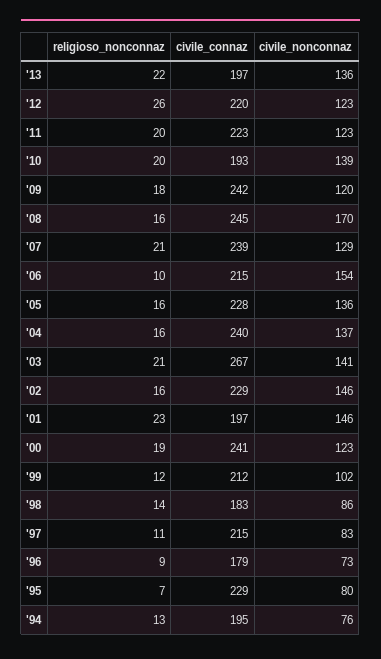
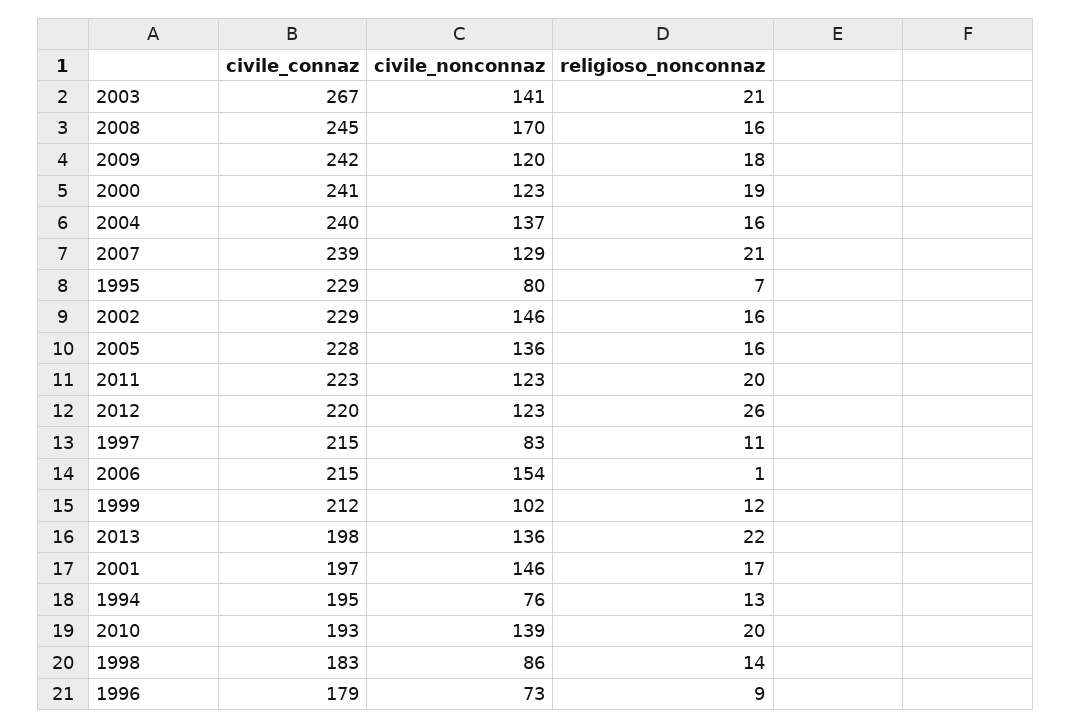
  {
    "religioso_nonconnaz": {
      "'13": 22,
      "'12": 26,
      "'11": 20,
      "'10": 20,
      "'09": 18,
      "'08": 16,
      "'07": 21,
-     "'06": 10,
+     "'06": 1,
      "'05": 16,
      "'04": 16,
      "'03": 21,
      "'02": 16,
-     "'01": 23,
+     "'01": 17,
      "'00": 19,
      "'99": 12,
      "'98": 14,
      "'97": 11,
      "'96": 9,
      "'95": 7,
      "'94": 13
    },
    "civile_connaz": {
-     "'13": 197,
+     "'13": 198,
      "'12": 220,
      "'11": 223,
      "'10": 193,
      "'09": 242,
      "'08": 245,
      "'07": 239,
      "'06": 215,
      "'05": 228,
      "'04": 240,
      "'03": 267,
      "'02": 229,
      "'01": 197,
      "'00": 241,
      "'99": 212,
      "'98": 183,
      "'97": 215,
      "'96": 179,
      "'95": 229,
      "'94": 195
    },
    "civile_nonconnaz": {
      "'13": 136,
      "'12": 123,
      "'11": 123,
      "'10": 139,
      "'09": 120,
      "'08": 170,
      "'07": 129,
      "'06": 154,
      "'05": 136,
      "'04": 137,
      "'03": 141,
      "'02": 146,
      "'01": 146,
      "'00": 123,
      "'99": 102,
      "'98": 86,
      "'97": 83,
      "'96": 73,
      "'95": 80,
      "'94": 76
    }
  }

